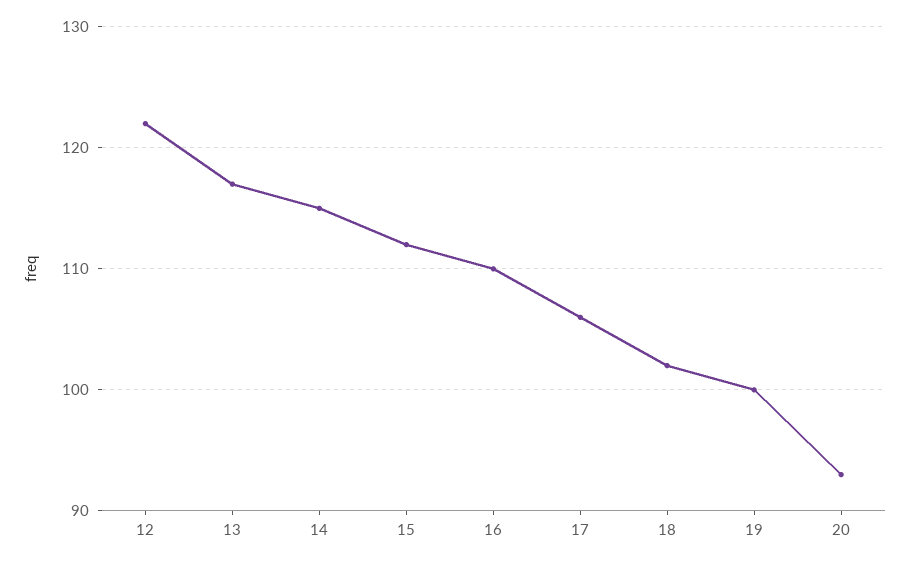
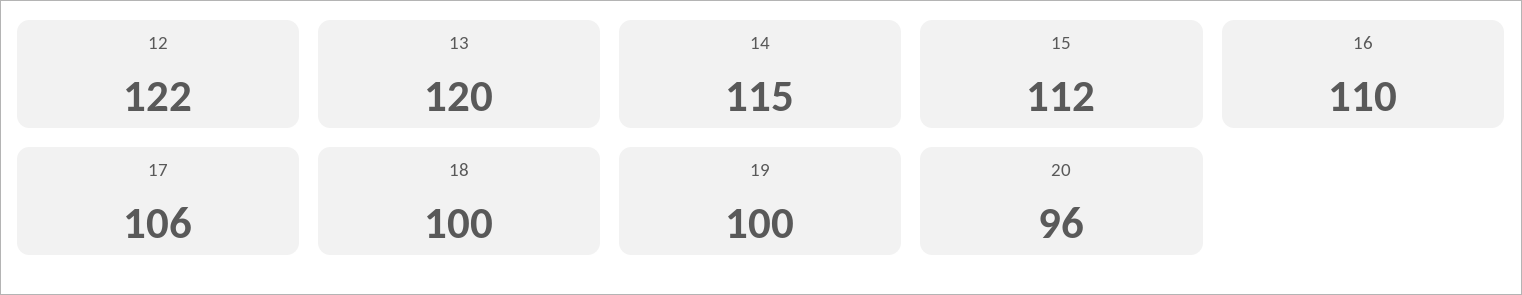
  {
    "12": 122,
-   "13": 117,
+   "13": 120,
    "14": 115,
    "15": 112,
    "16": 110,
    "17": 106,
-   "18": 102,
+   "18": 100,
    "19": 100,
-   "20": 93
+   "20": 96
  }

